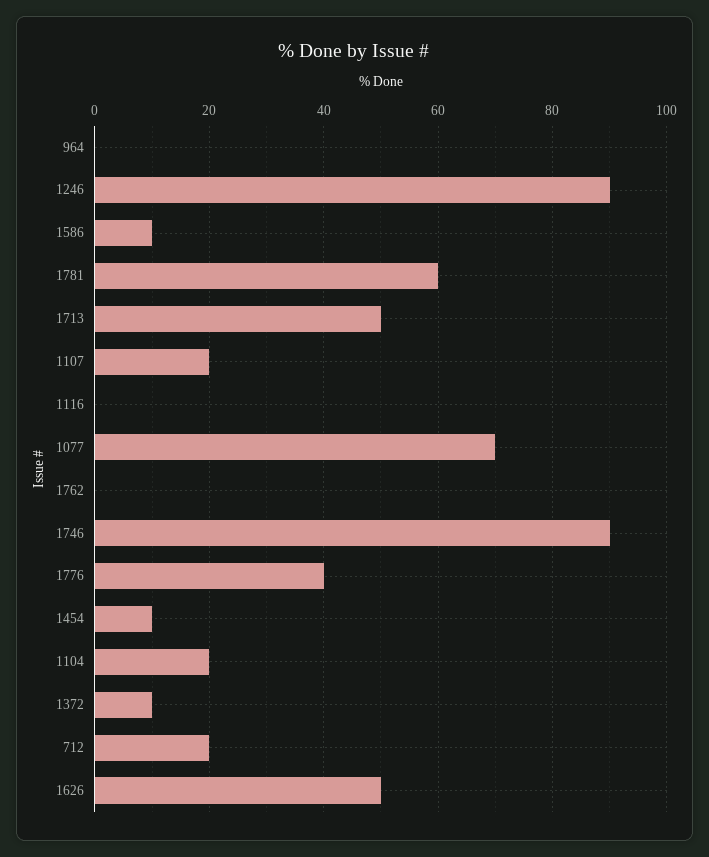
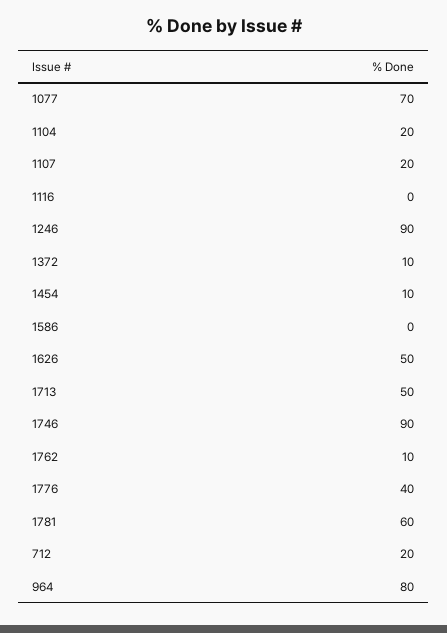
  {
-   "964": 0,
+   "964": 80,
    "1246": 90,
-   "1586": 10,
+   "1586": 0,
    "1781": 60,
    "1713": 50,
    "1107": 20,
    "1116": 0,
    "1077": 70,
-   "1762": 0,
+   "1762": 10,
    "1746": 90,
    "1776": 40,
    "1454": 10,
    "1104": 20,
    "1372": 10,
    "712": 20,
    "1626": 50
  }

